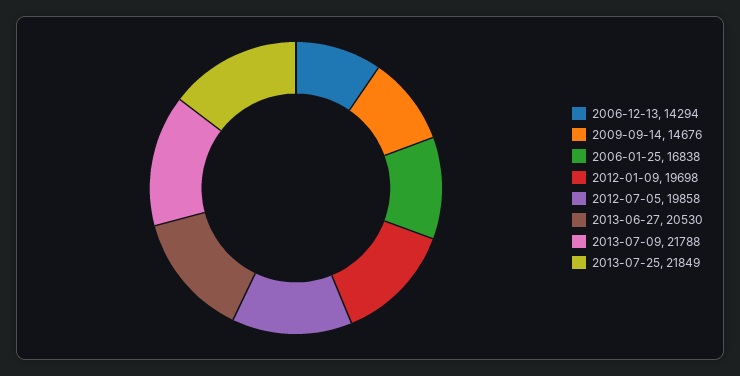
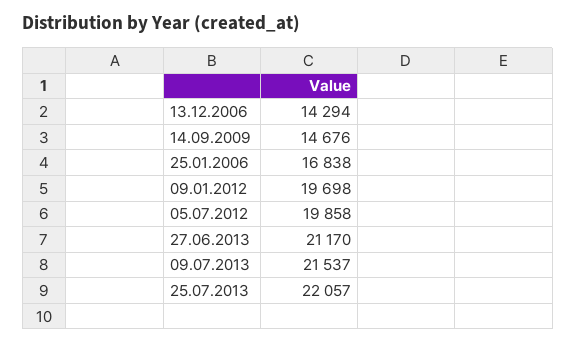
  {
    "2006-12-13": 14294,
    "2009-09-14": 14676,
    "2006-01-25": 16838,
    "2012-01-09": 19698,
    "2012-07-05": 19858,
-   "2013-06-27": 20530,
+   "2013-06-27": 21170,
-   "2013-07-09": 21788,
+   "2013-07-09": 21537,
-   "2013-07-25": 21849
+   "2013-07-25": 22057
  }

